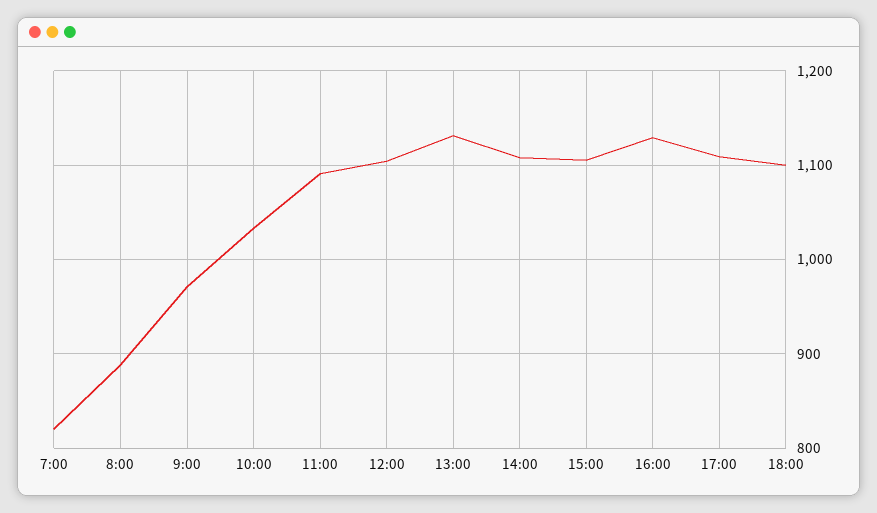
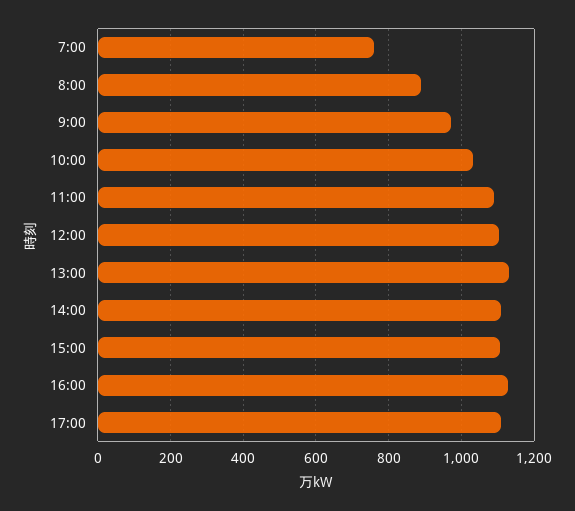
  {
-   "7:00": 820,
+   "7:00": 760,
    "8:00": 890,
    "9:00": 970,
    "10:00": 1030,
    "11:00": 1090,
    "12:00": 1100,
    "13:00": 1130,
    "14:00": 1110,
    "15:00": 1110,
    "16:00": 1130,
-   "17:00": 1110,
+   "17:00": 1110
-   "18:00": 1100
  }

